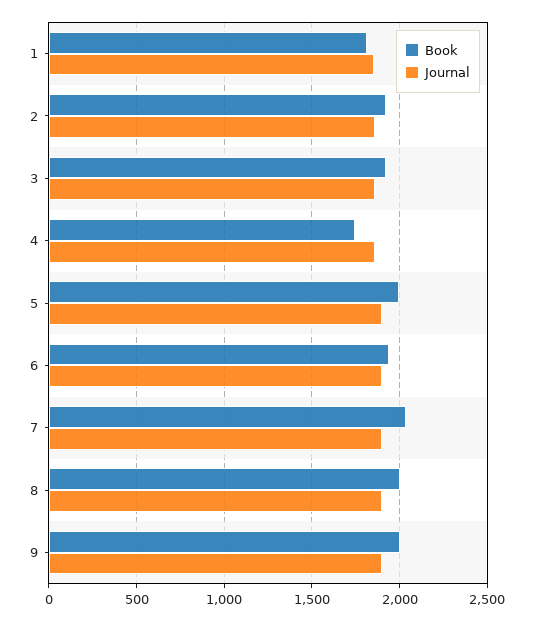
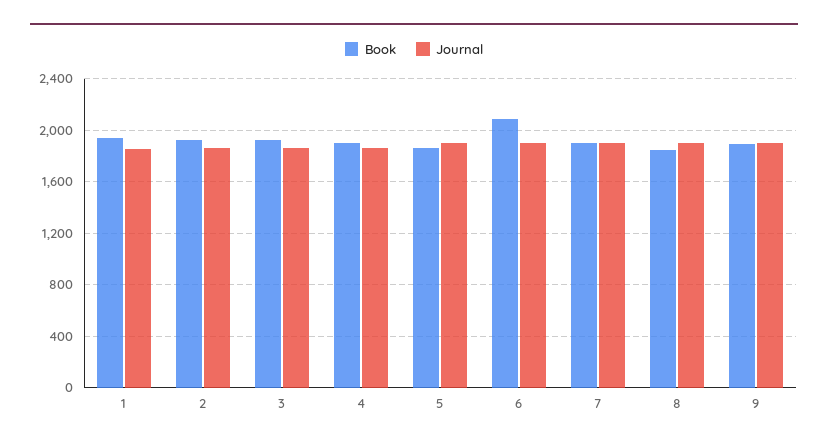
  {
    "Book": {
-     "1": 1800,
+     "1": 1950,
      "2": 1900,
      "3": 1900,
-     "4": 1750,
+     "4": 1900,
-     "5": 2000,
+     "5": 1850,
-     "6": 1950,
+     "6": 2100,
-     "7": 2050,
+     "7": 1900,
-     "8": 2000,
+     "8": 1850,
-     "9": 2000
+     "9": 1900
    },
    "Journal": {
      "1": 1850,
      "2": 1850,
      "3": 1850,
      "4": 1850,
      "5": 1900,
      "6": 1900,
      "7": 1900,
      "8": 1900,
      "9": 1900
    }
  }

